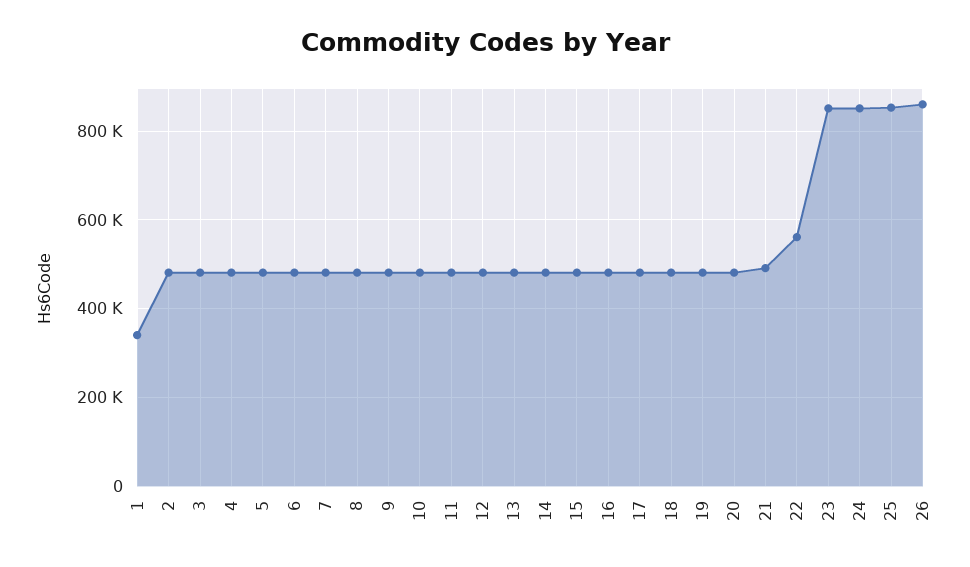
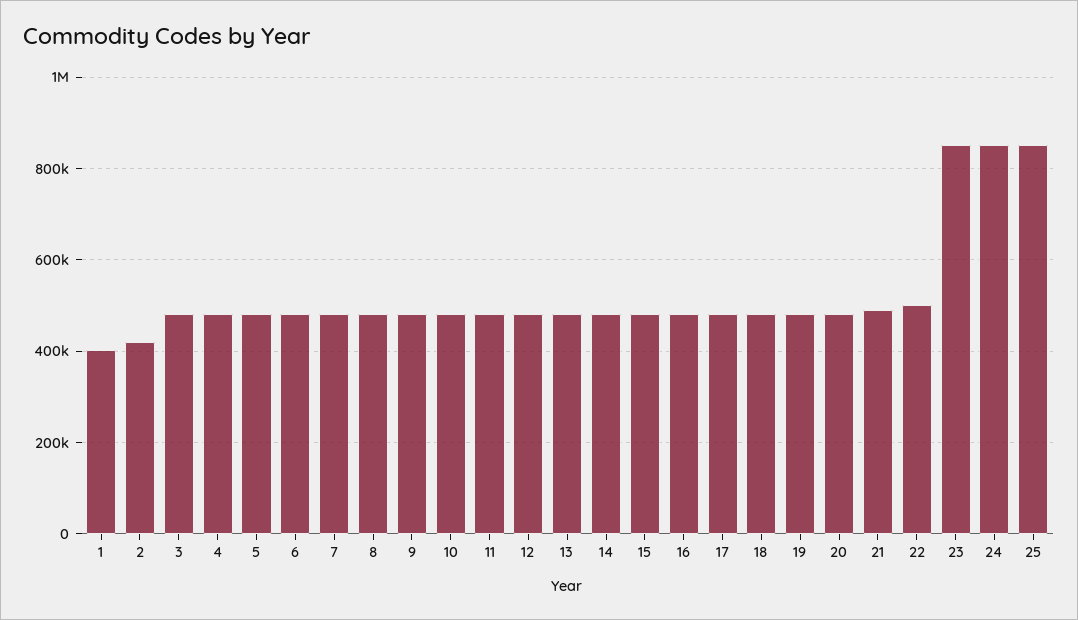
  {
-   "1": 340000,
+   "1": 400000,
-   "2": 480000,
+   "2": 420000,
    "3": 480000,
    "4": 480000,
    "5": 480000,
    "6": 480000,
    "7": 480000,
    "8": 480000,
    "9": 480000,
    "10": 480000,
    "11": 480000,
    "12": 480000,
    "13": 480000,
    "14": 480000,
    "15": 480000,
    "16": 480000,
    "17": 480000,
    "18": 480000,
    "19": 480000,
    "20": 480000,
    "21": 500000,
-   "22": 560000,
+   "22": 500000,
    "23": 860000,
    "24": 860000,
-   "25": 860000,
+   "25": 860000
-   "26": 860000
  }

